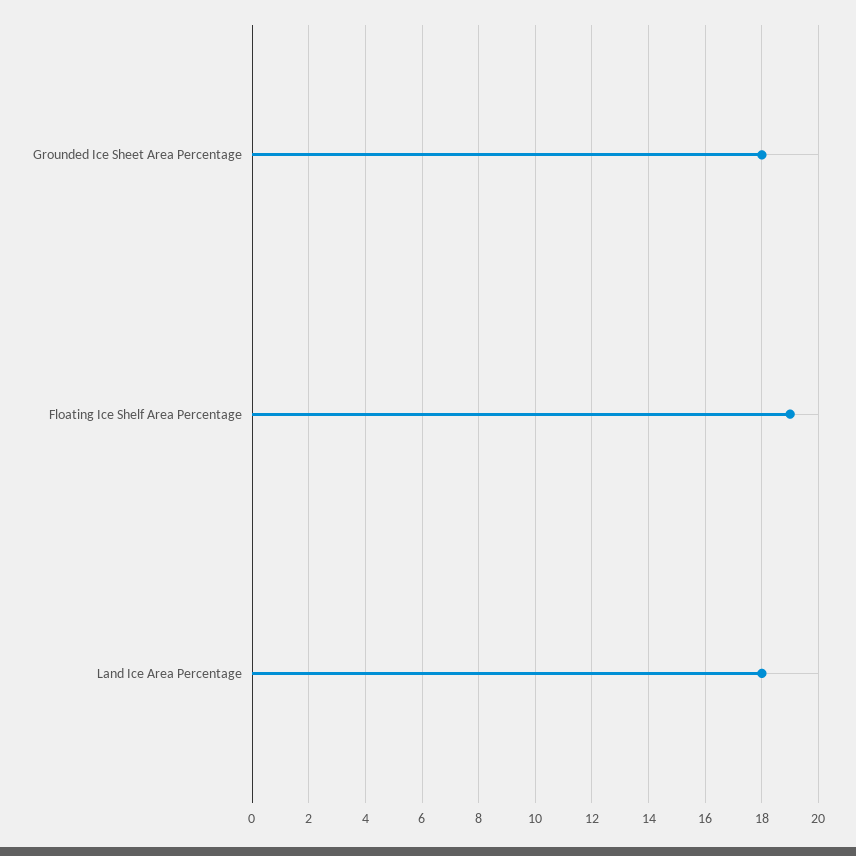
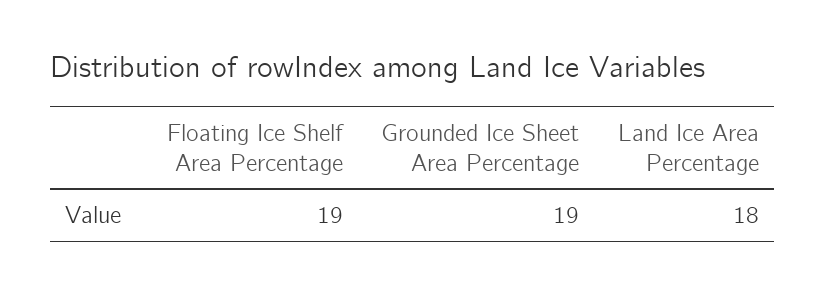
  {
-   "Grounded Ice Sheet Area Percentage": 18,
+   "Grounded Ice Sheet Area Percentage": 19,
    "Floating Ice Shelf Area Percentage": 19,
    "Land Ice Area Percentage": 18
  }

